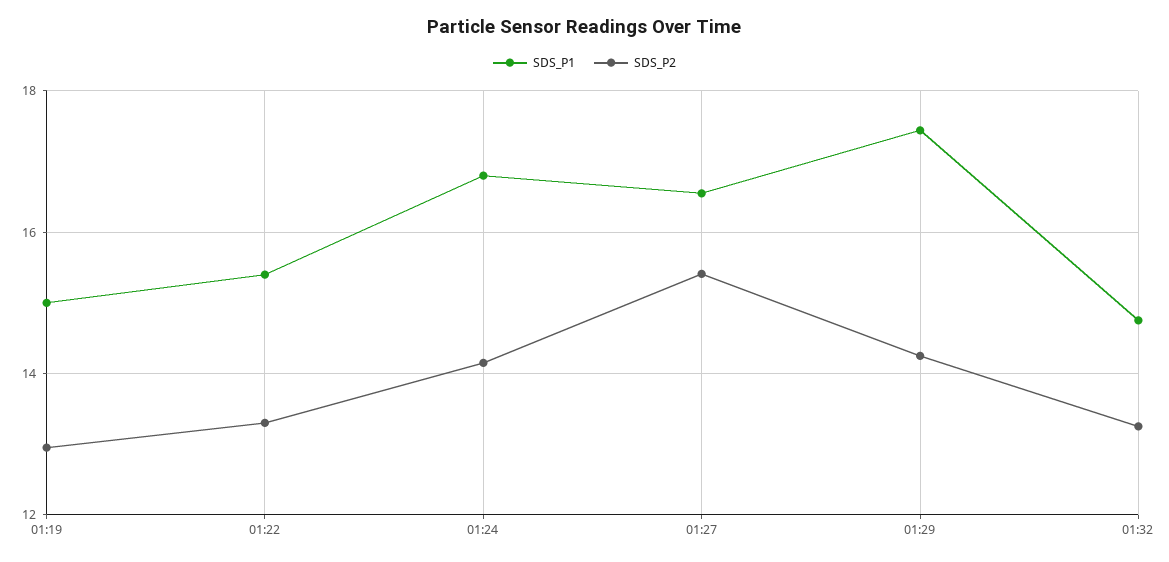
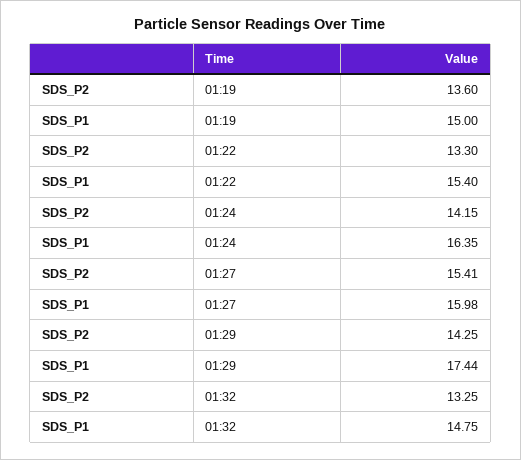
  {
    "SDS_P1": {
      "01:19": 15,
      "01:22": 15.4,
-     "01:24": 16.8,
+     "01:24": 16.35,
-     "01:27": 16.6,
+     "01:27": 15.98,
      "01:29": 17.44,
      "01:32": 14.75
    },
    "SDS_P2": {
-     "01:19": 13,
+     "01:19": 13.6,
      "01:22": 13.3,
      "01:24": 14.15,
      "01:27": 15.41,
      "01:29": 14.25,
      "01:32": 13.25
    }
  }

